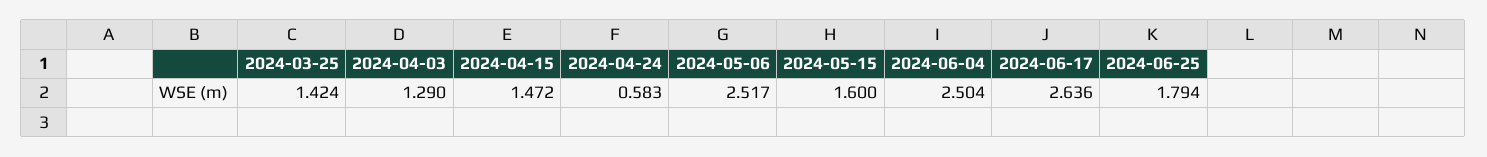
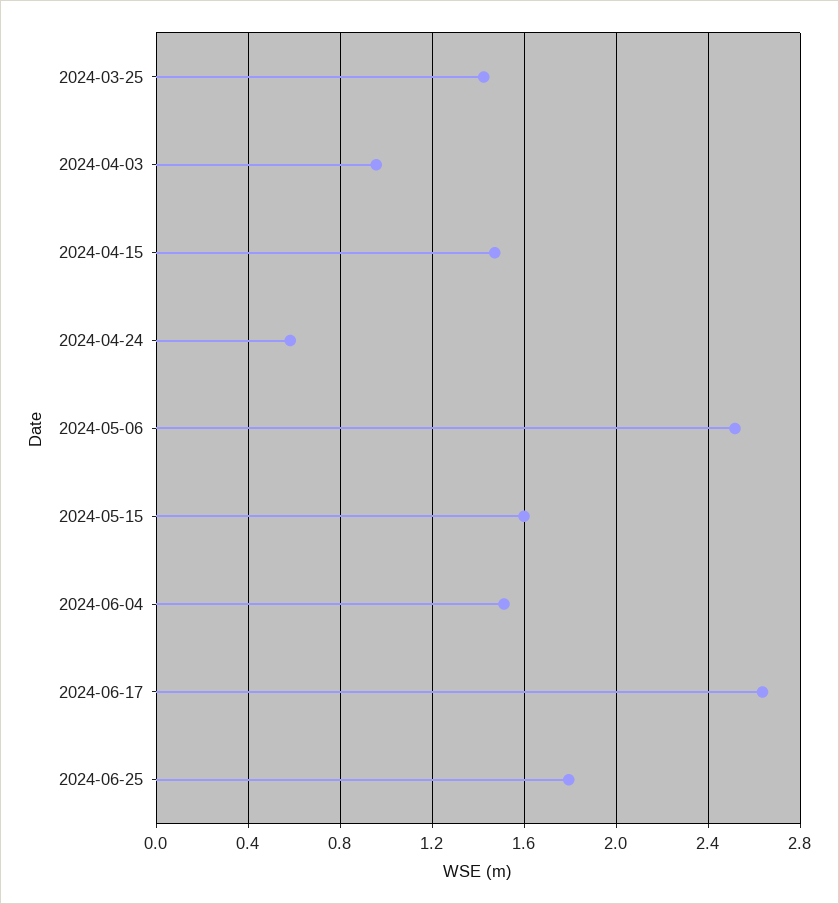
  {
    "2024-03-25": 1.424,
-   "2024-04-03": 1.29,
+   "2024-04-03": 0.95,
    "2024-04-15": 1.472,
    "2024-04-24": 0.583,
    "2024-05-06": 2.517,
    "2024-05-15": 1.6,
-   "2024-06-04": 2.504,
+   "2024-06-04": 1.5,
    "2024-06-17": 2.636,
    "2024-06-25": 1.794
  }

